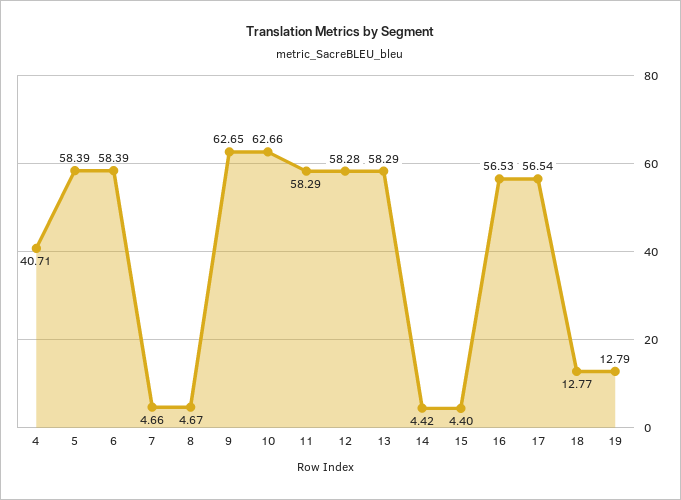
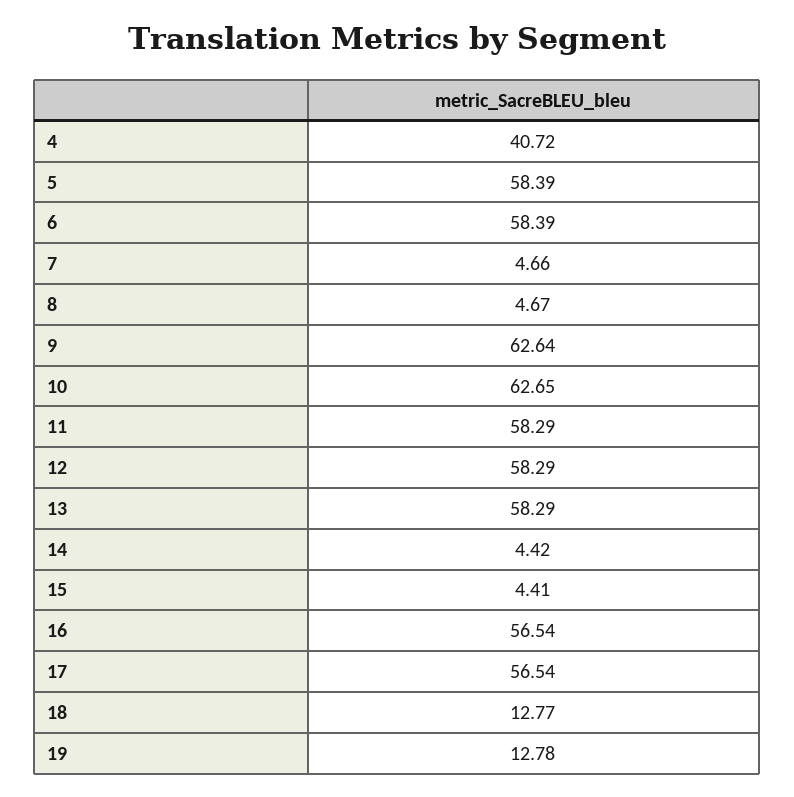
  {
-   "4": 40.71,
+   "4": 40.72,
    "5": 58.39,
    "6": 58.39,
    "7": 4.66,
    "8": 4.67,
-   "9": 62.65,
+   "9": 62.64,
-   "10": 62.66,
+   "10": 62.65,
    "11": 58.29,
-   "12": 58.28,
+   "12": 58.29,
    "13": 58.29,
    "14": 4.42,
-   "15": 4.4,
+   "15": 4.41,
-   "16": 56.53,
+   "16": 56.54,
    "17": 56.54,
    "18": 12.77,
-   "19": 12.79
+   "19": 12.78
  }

